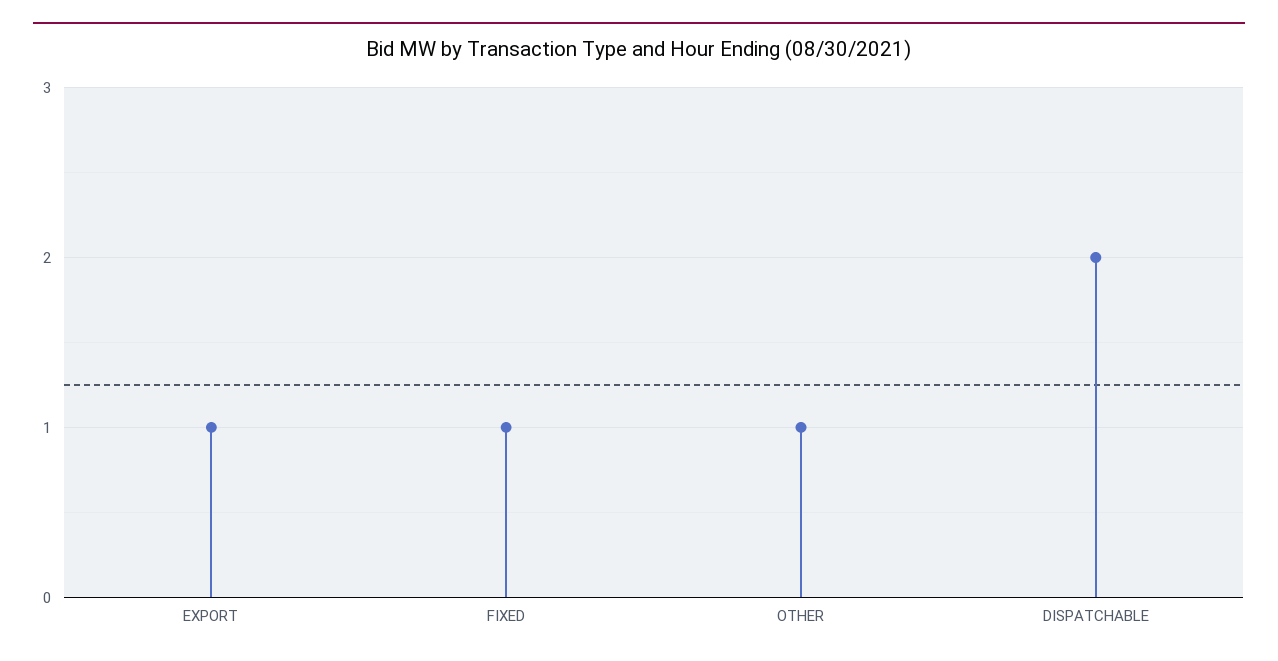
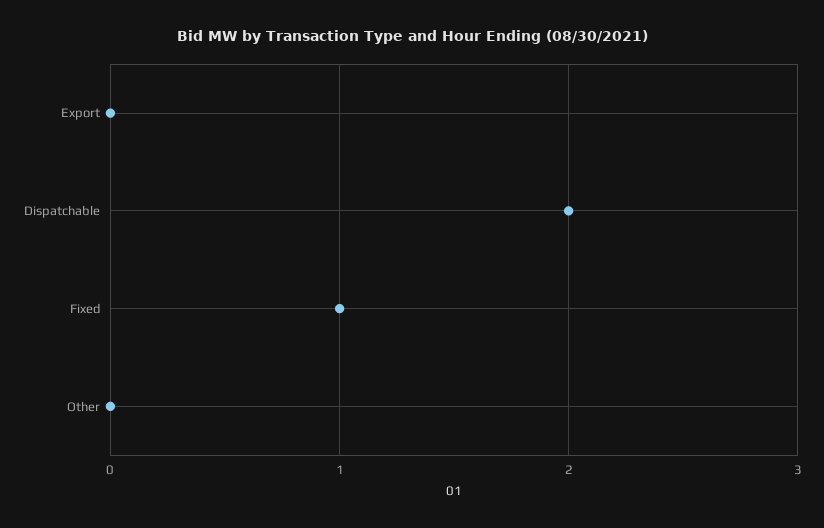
  {
-   "EXPORT": 1,
+   "EXPORT": 0,
    "FIXED": 1,
-   "OTHER": 1,
+   "OTHER": 0,
    "DISPATCHABLE": 2
  }

